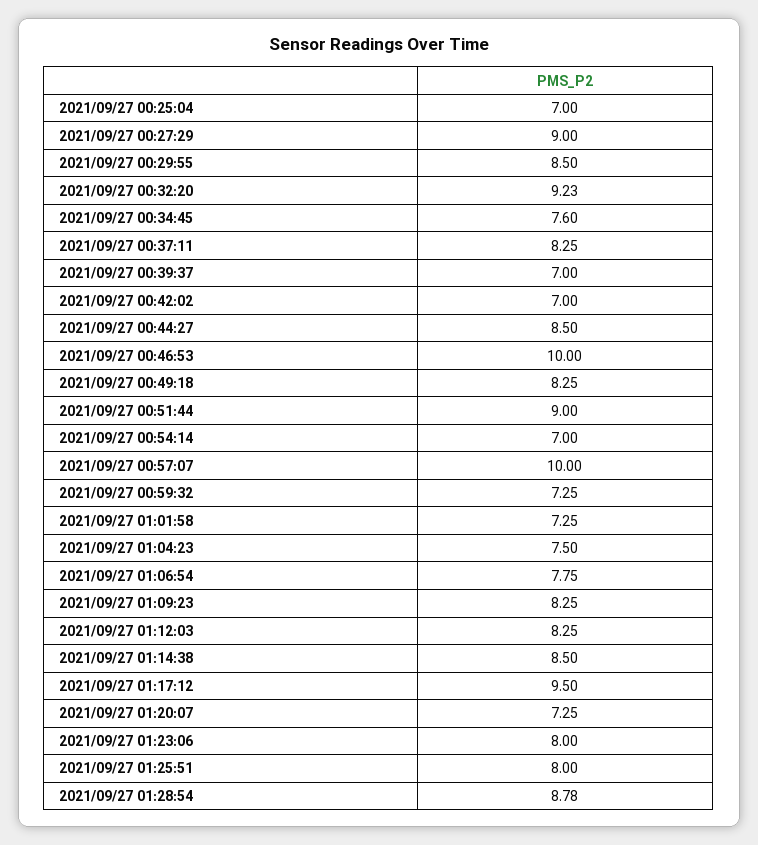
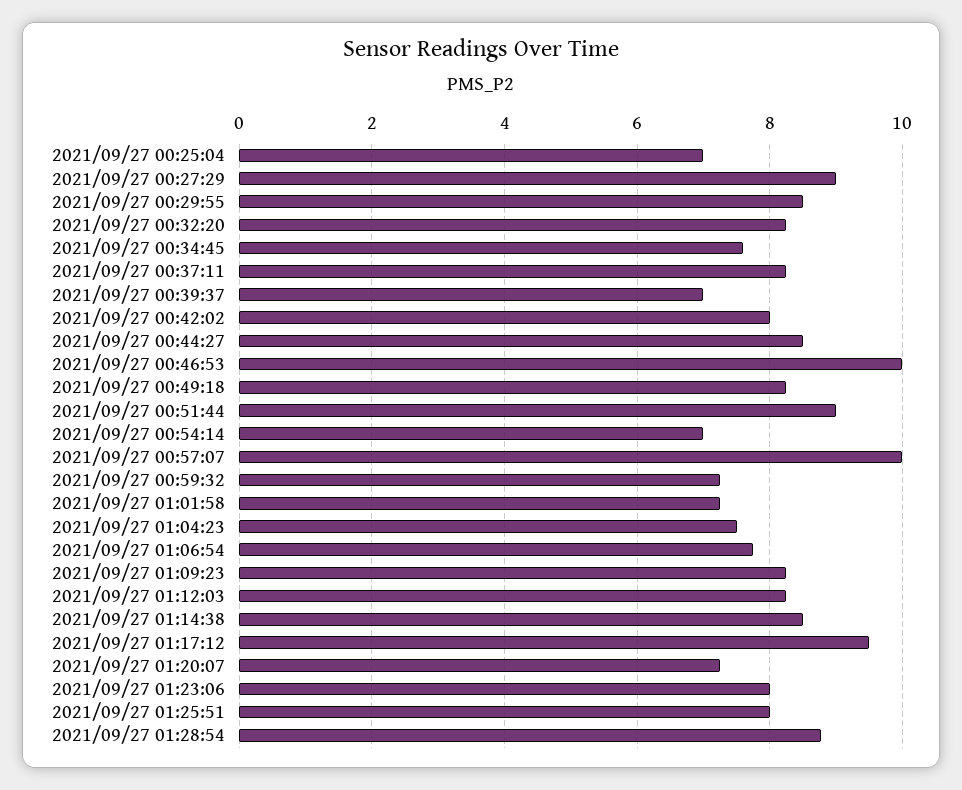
  {
    "2021/09/27 00:25:04": 7,
    "2021/09/27 00:27:29": 9,
    "2021/09/27 00:29:55": 8.5,
-   "2021/09/27 00:32:20": 9.23,
+   "2021/09/27 00:32:20": 8.2,
    "2021/09/27 00:34:45": 7.6,
    "2021/09/27 00:37:11": 8.25,
    "2021/09/27 00:39:37": 7,
-   "2021/09/27 00:42:02": 7,
+   "2021/09/27 00:42:02": 8,
    "2021/09/27 00:44:27": 8.5,
    "2021/09/27 00:46:53": 10,
    "2021/09/27 00:49:18": 8.25,
    "2021/09/27 00:51:44": 9,
    "2021/09/27 00:54:14": 7,
    "2021/09/27 00:57:07": 10,
    "2021/09/27 00:59:32": 7.25,
    "2021/09/27 01:01:58": 7.25,
    "2021/09/27 01:04:23": 7.5,
    "2021/09/27 01:06:54": 7.75,
    "2021/09/27 01:09:23": 8.25,
    "2021/09/27 01:12:03": 8.25,
    "2021/09/27 01:14:38": 8.5,
    "2021/09/27 01:17:12": 9.5,
    "2021/09/27 01:20:07": 7.25,
    "2021/09/27 01:23:06": 8,
    "2021/09/27 01:25:51": 8,
    "2021/09/27 01:28:54": 8.78
  }

